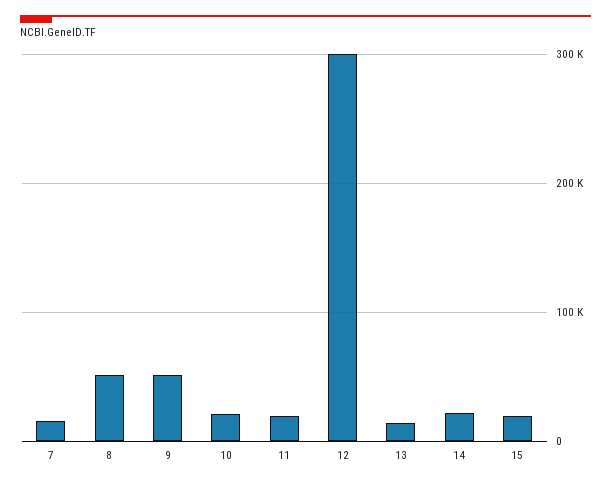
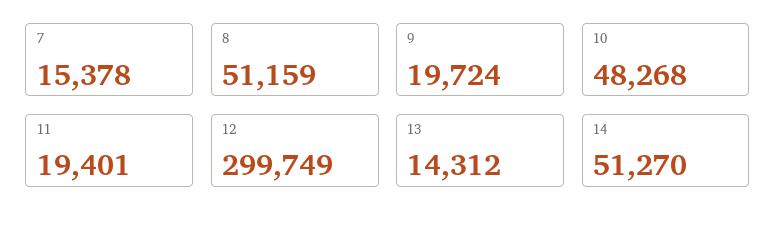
  {
    "7": 15378,
    "8": 51159,
-   "9": 50000,
+   "9": 19724,
-   "10": 20000,
+   "10": 48268,
    "11": 19401,
    "12": 299749,
    "13": 14312,
-   "14": 20000,
+   "14": 51270
-   "15": 20000
  }

